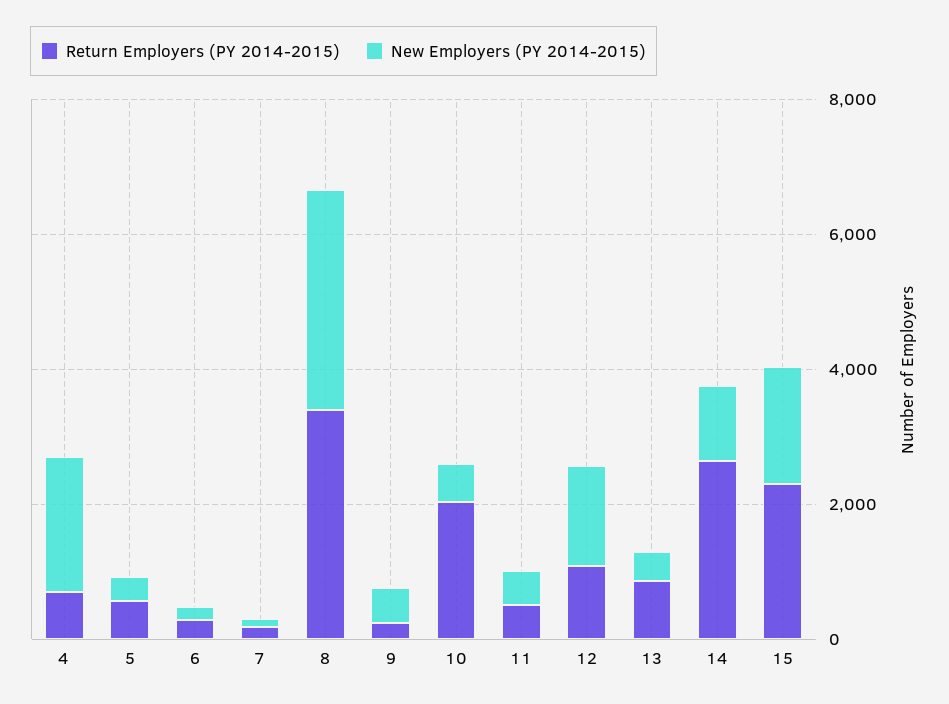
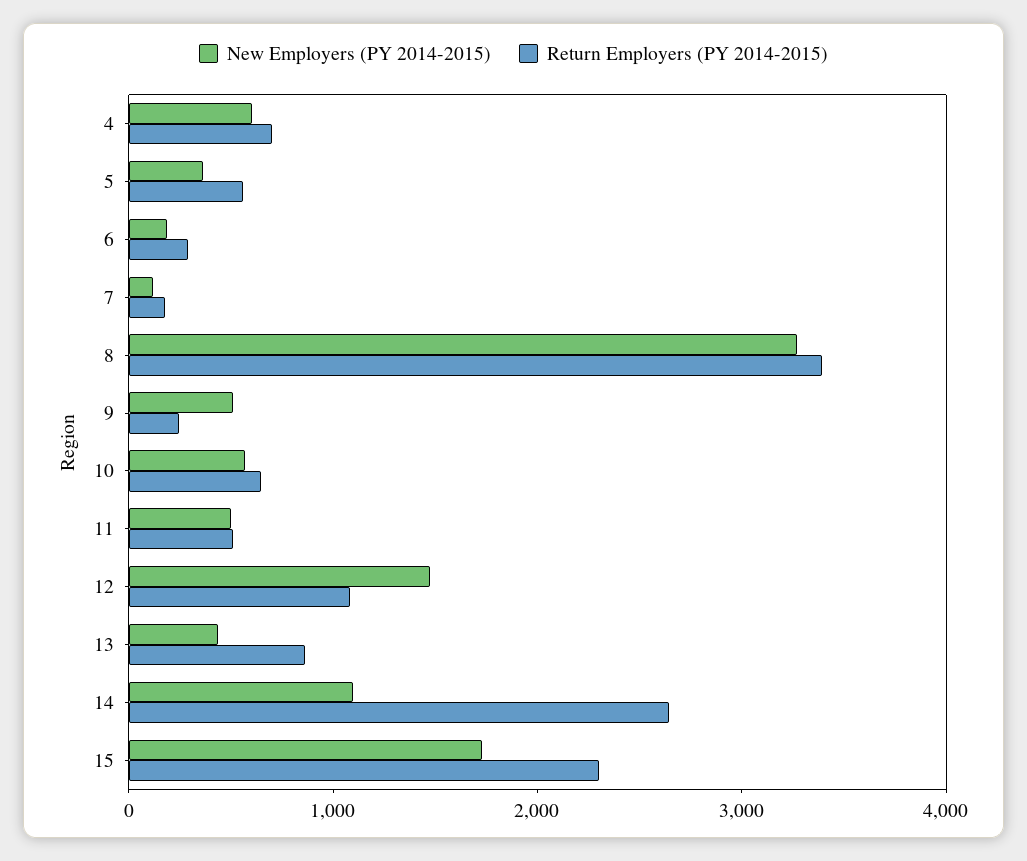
  {
    "Return Employers (PY 2014-2015)": {
      "4": 800,
      "5": 600,
      "6": 200,
      "7": 200,
      "8": 3400,
      "9": 200,
-     "10": 2000,
+     "10": 600,
      "11": 600,
      "12": 1000,
      "13": 800,
      "14": 2600,
      "15": 2200
    },
    "New Employers (PY 2014-2015)": {
-     "4": 2000,
+     "4": 600,
      "5": 400,
      "6": 200,
      "7": 200,
      "8": 3200,
      "9": 600,
      "10": 600,
      "11": 400,
      "12": 1400,
      "13": 400,
      "14": 1000,
      "15": 1800
    }
  }

